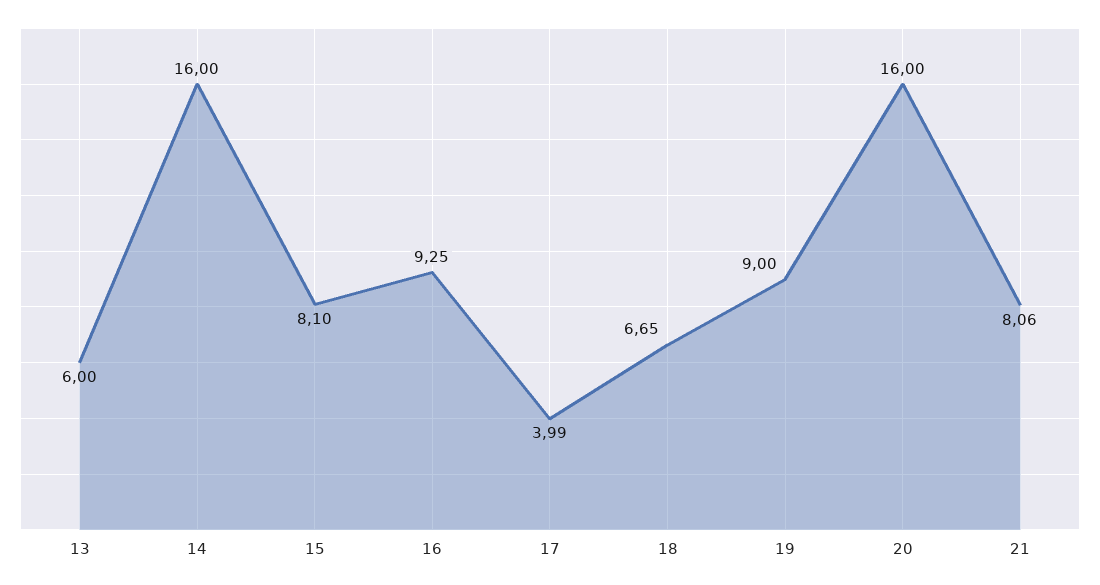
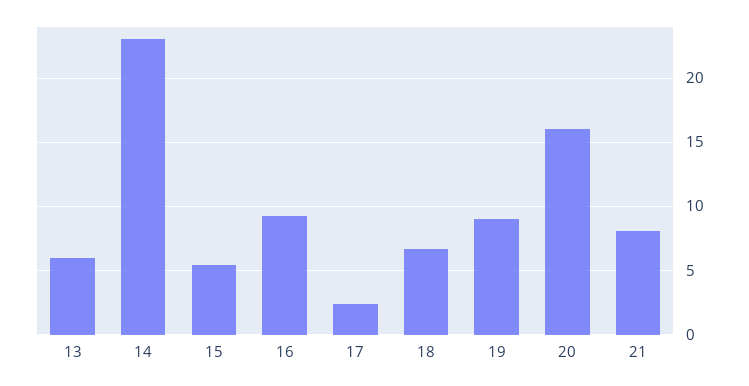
  {
    "13": 6,
-   "14": 16,
+   "14": 23,
-   "15": 8.1,
+   "15": 5.5,
    "16": 9.25,
-   "17": 3.99,
+   "17": 2.5,
    "18": 6.65,
    "19": 9,
    "20": 16,
    "21": 8.06
  }

